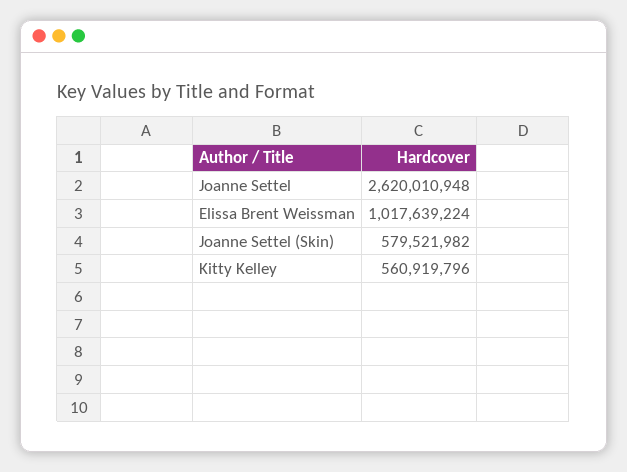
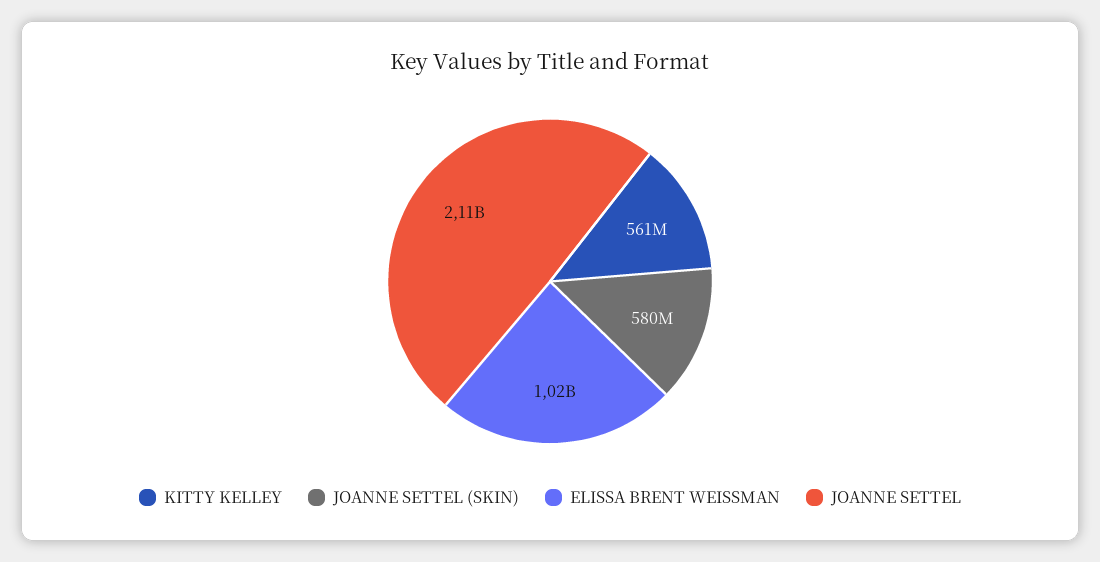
  {
-   "Joanne Settel": 2620010948,
+   "Joanne Settel": 2110000000,
    "Elissa Brent Weissman": 1017639224,
    "Joanne Settel (Skin)": 579521982,
    "Kitty Kelley": 560919796
  }

